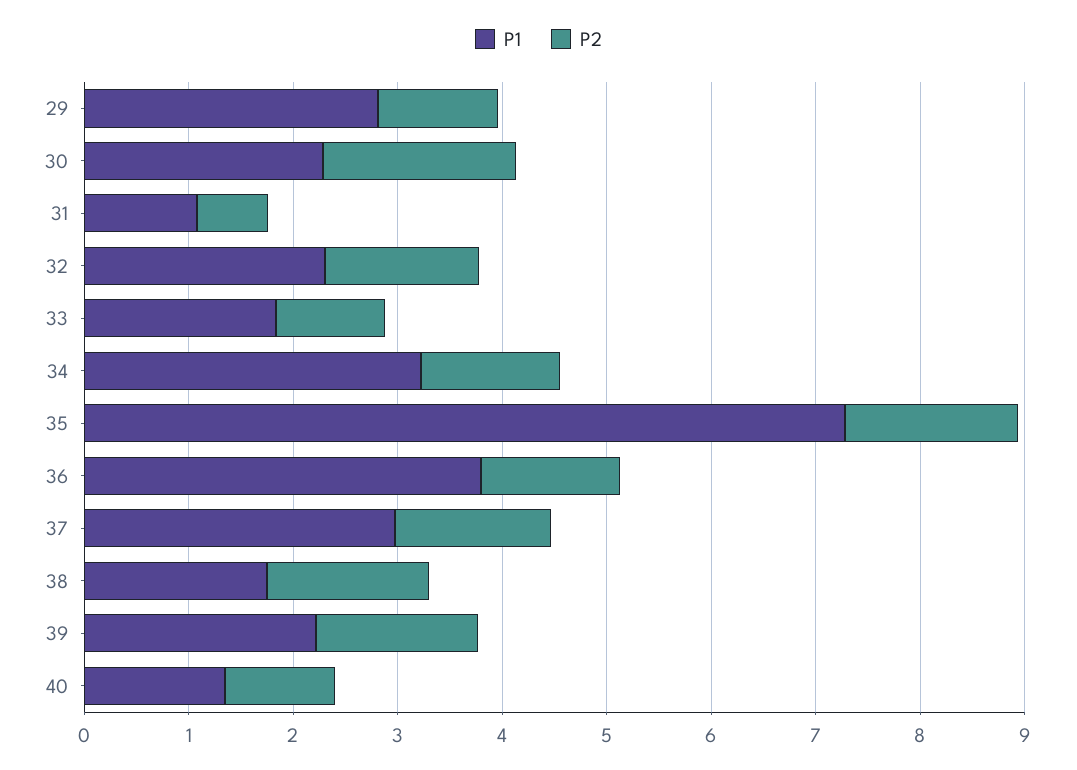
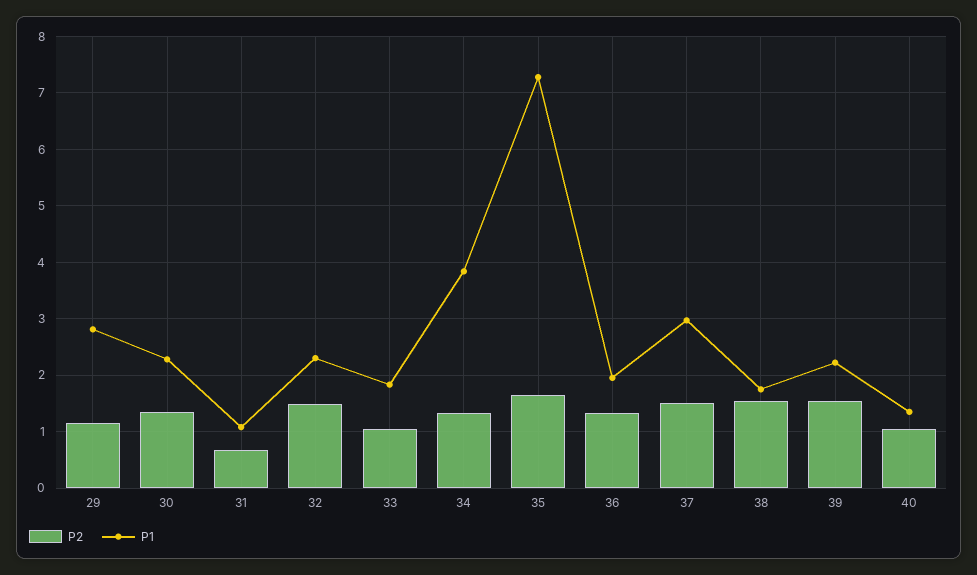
  {
    "P1": {
      "29": 2.8,
      "30": 2.2,
      "31": 1,
      "32": 2.4,
      "33": 1.8,
-     "34": 3.2,
+     "34": 3.8,
      "35": 7.2,
-     "36": 3.8,
+     "36": 2,
      "37": 3,
      "38": 1.8,
      "39": 2.2,
      "40": 1.4
    },
    "P2": {
      "29": 1.2,
-     "30": 1.8,
+     "30": 1.4,
      "31": 0.6,
      "32": 1.4,
      "33": 1,
      "34": 1.4,
      "35": 1.6,
      "36": 1.4,
      "37": 1.6,
      "38": 1.6,
      "39": 1.6,
      "40": 1
    }
  }

